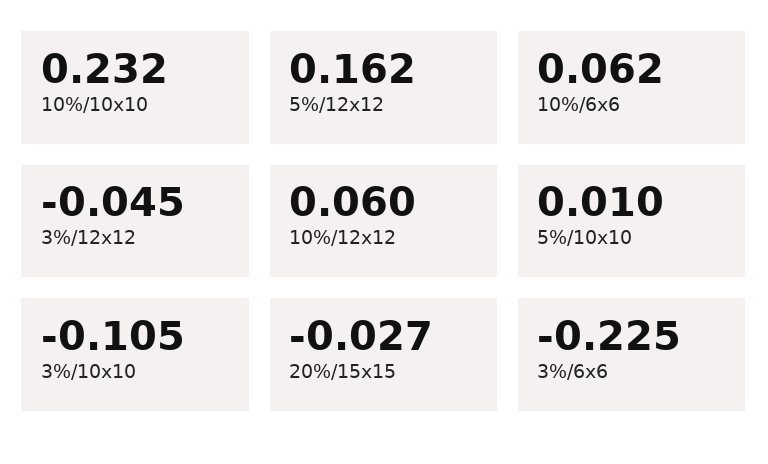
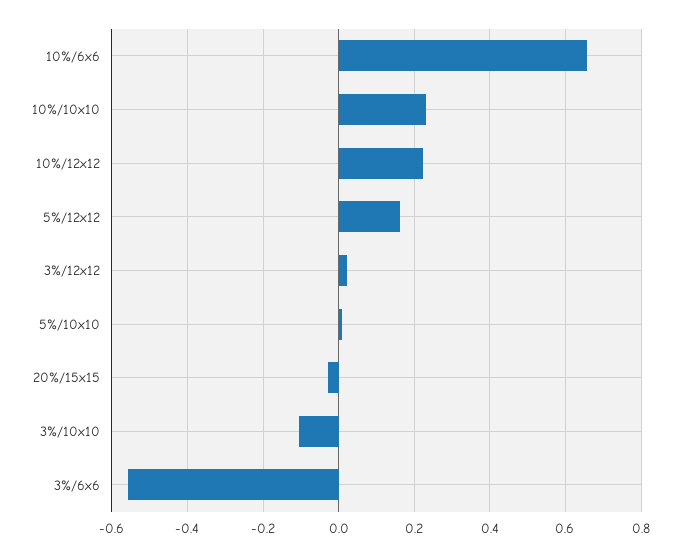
  {
    "10%/10x10": 0.232,
    "5%/12x12": 0.162,
-   "10%/6x6": 0.062,
+   "10%/6x6": 0.66,
-   "3%/12x12": -0.045,
+   "3%/12x12": 0.02,
-   "10%/12x12": 0.06,
+   "10%/12x12": 0.22,
    "5%/10x10": 0.01,
    "3%/10x10": -0.105,
    "20%/15x15": -0.027,
-   "3%/6x6": -0.225
+   "3%/6x6": -0.56
  }

